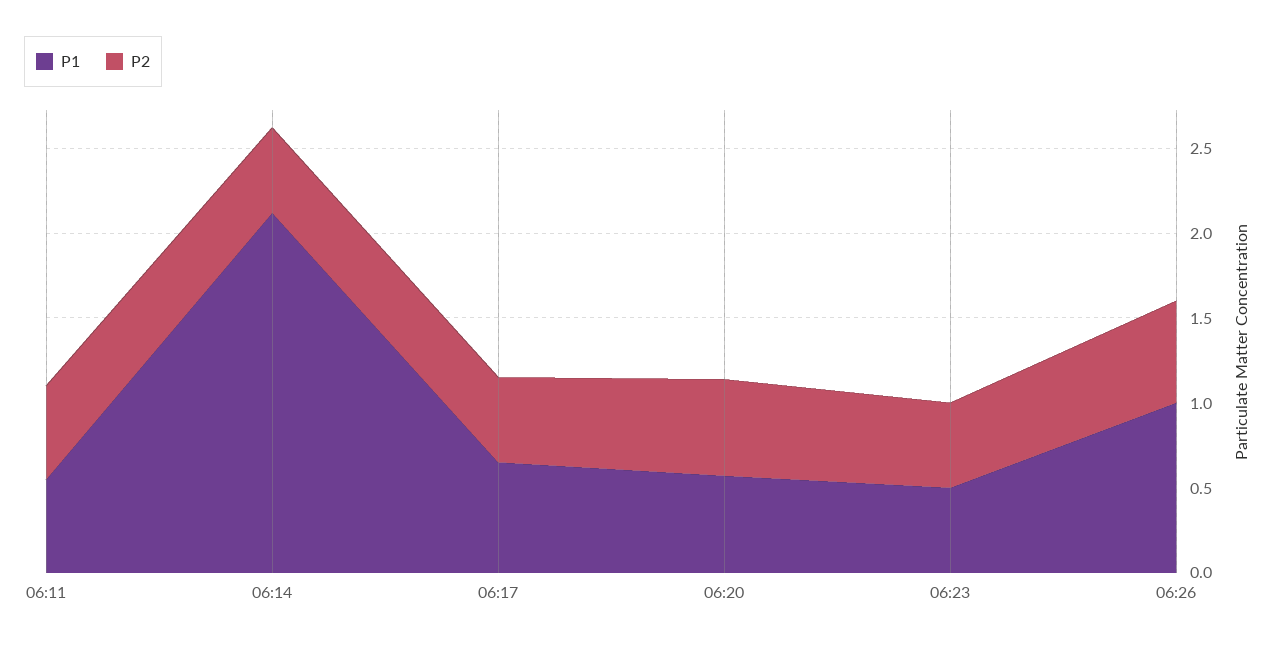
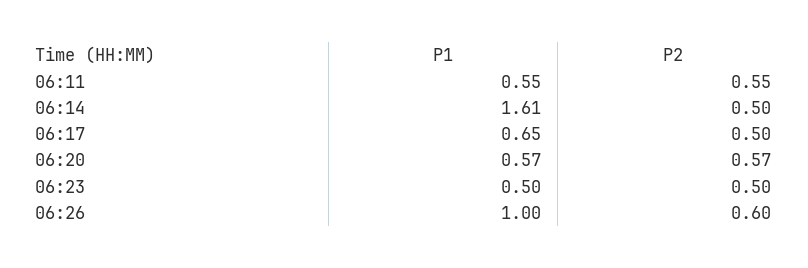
  {
    "P1": {
      "06:11": 0.55,
-     "06:14": 2.1,
+     "06:14": 1.61,
      "06:17": 0.65,
      "06:20": 0.57,
      "06:23": 0.5,
      "06:26": 1
    },
    "P2": {
      "06:11": 0.55,
      "06:14": 0.5,
      "06:17": 0.5,
      "06:20": 0.57,
      "06:23": 0.5,
      "06:26": 0.6
    }
  }

